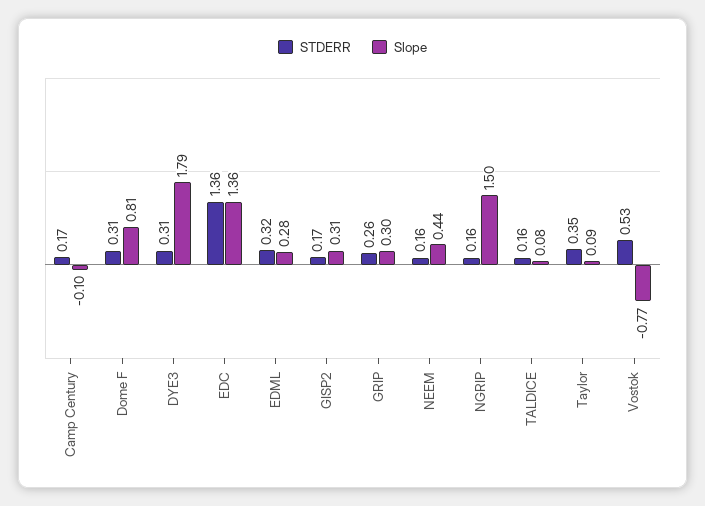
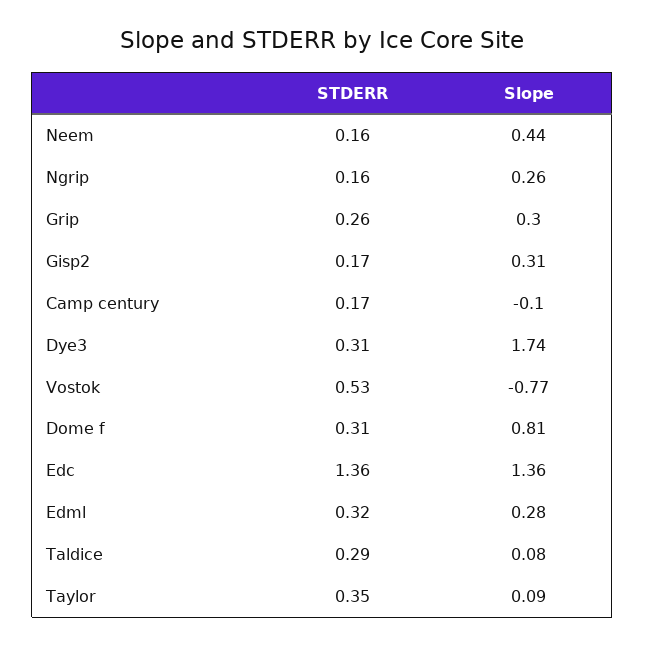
  {
    "STDERR": {
      "Camp Century": 0.17,
      "Dome F": 0.31,
      "DYE3": 0.31,
      "EDC": 1.36,
      "EDML": 0.32,
      "GISP2": 0.17,
      "GRIP": 0.26,
      "NEEM": 0.16,
      "NGRIP": 0.16,
-     "TALDICE": 0.16,
+     "TALDICE": 0.29,
      "Taylor": 0.35,
      "Vostok": 0.53
    },
    "Slope": {
      "Camp Century": -0.1,
      "Dome F": 0.81,
-     "DYE3": 1.79,
+     "DYE3": 1.74,
      "EDC": 1.36,
      "EDML": 0.28,
      "GISP2": 0.31,
      "GRIP": 0.3,
      "NEEM": 0.44,
-     "NGRIP": 1.5,
+     "NGRIP": 0.26,
      "TALDICE": 0.08,
      "Taylor": 0.09,
      "Vostok": -0.77
    }
  }

